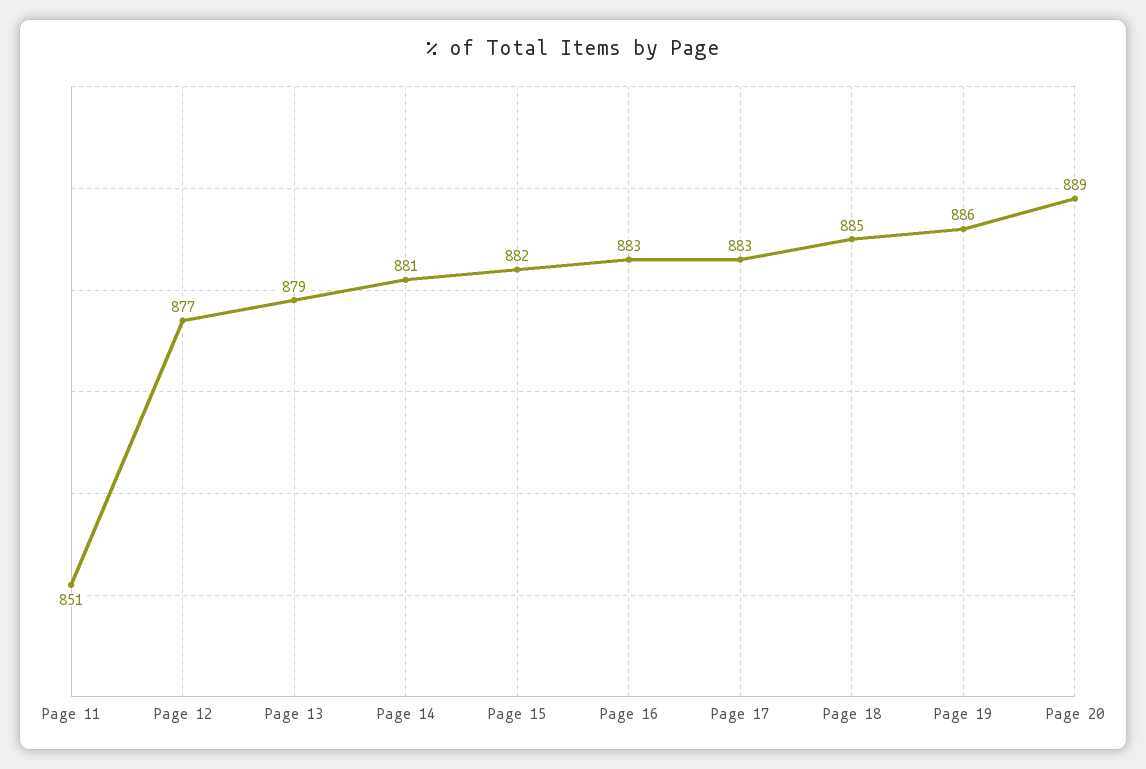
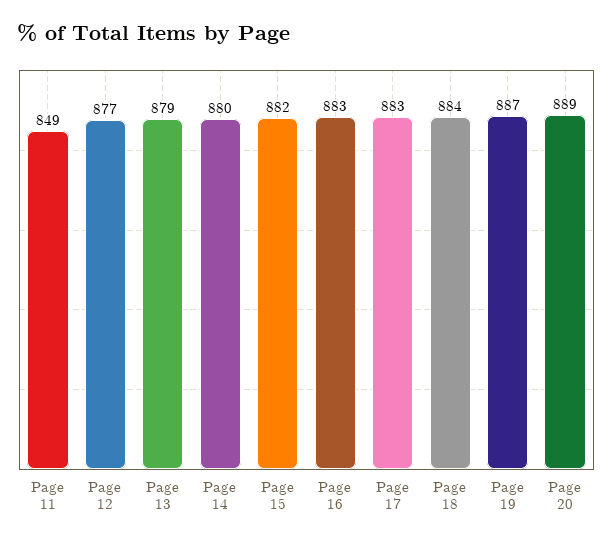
  {
-   "Page 11": 851,
+   "Page 11": 849,
    "Page 12": 877,
    "Page 13": 879,
-   "Page 14": 881,
+   "Page 14": 880,
    "Page 15": 882,
    "Page 16": 883,
    "Page 17": 883,
-   "Page 18": 885,
+   "Page 18": 884,
-   "Page 19": 886,
+   "Page 19": 887,
    "Page 20": 889
  }

